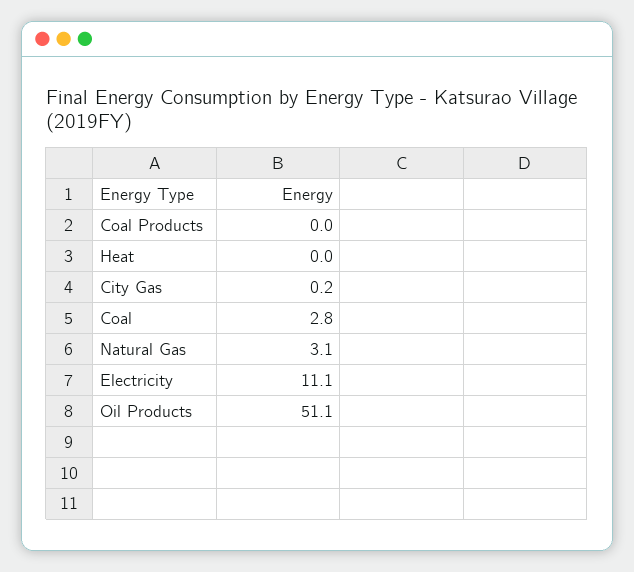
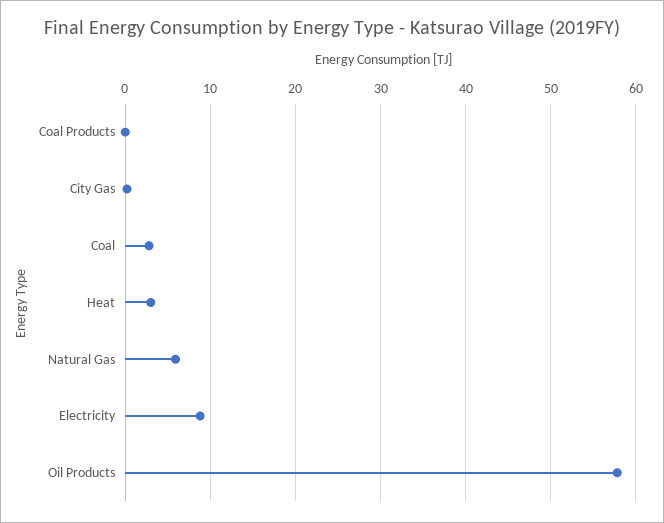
  {
    "Coal Products": 0,
-   "Heat": 0,
+   "Heat": 3,
    "City Gas": 0.2,
    "Coal": 2.8,
-   "Natural Gas": 3.1,
+   "Natural Gas": 6,
-   "Electricity": 11.1,
+   "Electricity": 9,
-   "Oil Products": 51.1
+   "Oil Products": 58
  }

